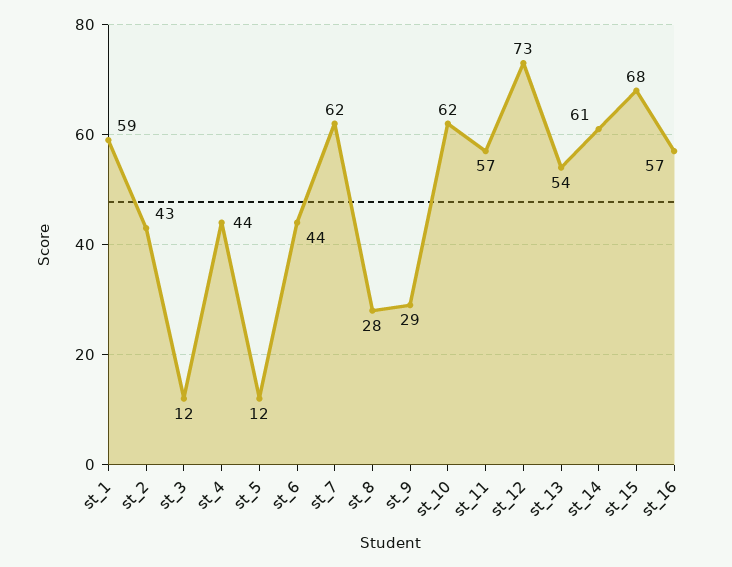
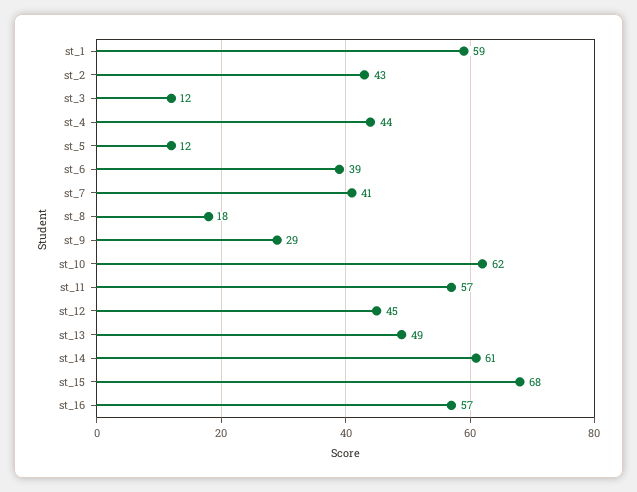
  {
    "st_1": 59,
    "st_2": 43,
    "st_3": 12,
    "st_4": 44,
    "st_5": 12,
-   "st_6": 44,
+   "st_6": 39,
-   "st_7": 62,
+   "st_7": 41,
-   "st_8": 28,
+   "st_8": 18,
    "st_9": 29,
    "st_10": 62,
    "st_11": 57,
-   "st_12": 73,
+   "st_12": 45,
-   "st_13": 54,
+   "st_13": 49,
    "st_14": 61,
    "st_15": 68,
    "st_16": 57
  }

